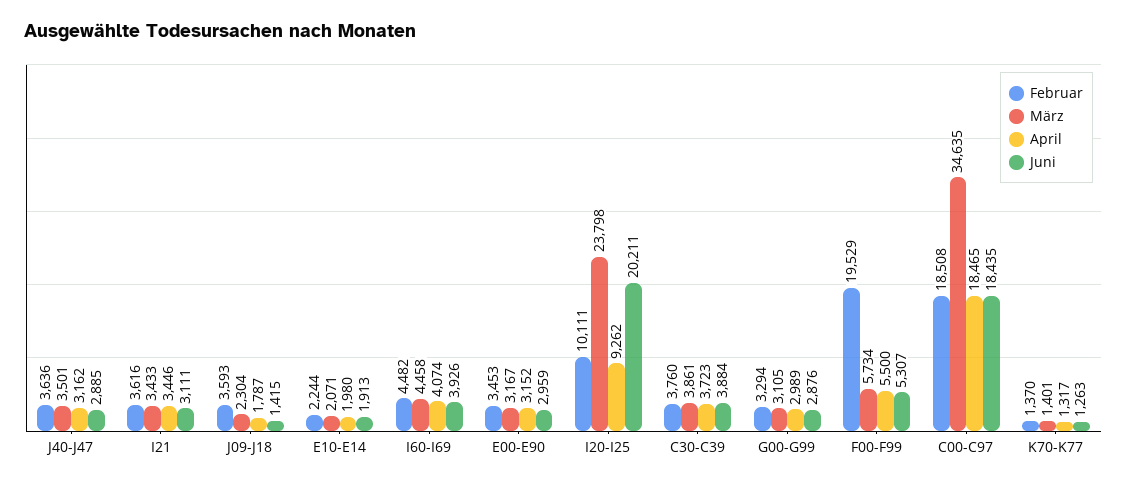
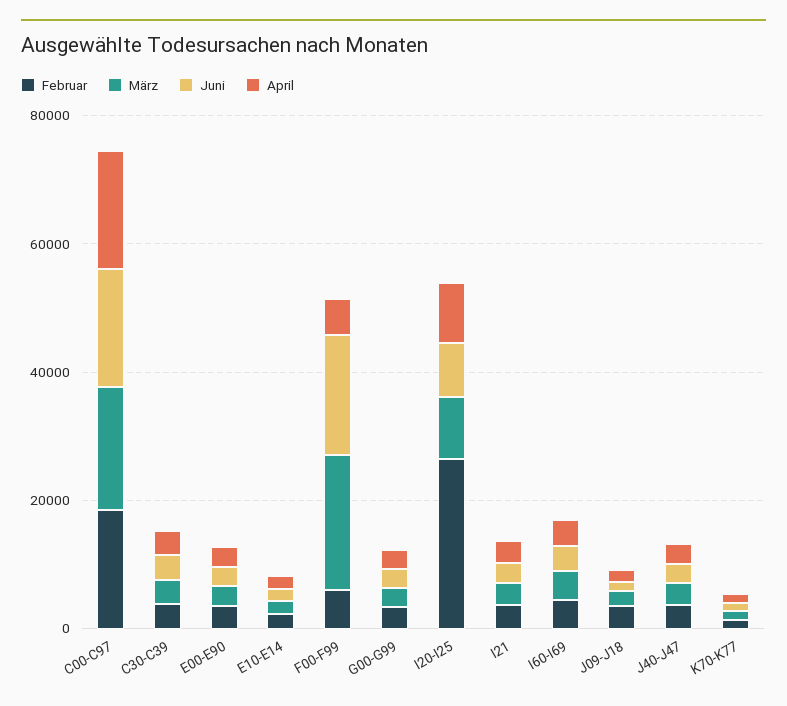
  {
    "Februar": {
      "J40-J47": 3636,
      "I21": 3616,
      "J09-J18": 3593,
      "E10-E14": 2244,
      "I60-I69": 4482,
      "E00-E90": 3453,
-     "I20-I25": 10111,
+     "I20-I25": 25000,
      "C30-C39": 3760,
      "G00-G99": 3294,
-     "F00-F99": 19529,
+     "F00-F99": 5000,
      "C00-C97": 18508,
      "K70-K77": 1370
    },
    "März": {
      "J40-J47": 3501,
      "I21": 3433,
      "J09-J18": 2304,
      "E10-E14": 2071,
      "I60-I69": 4458,
      "E00-E90": 3167,
-     "I20-I25": 23798,
+     "I20-I25": 10000,
      "C30-C39": 3861,
      "G00-G99": 3105,
-     "F00-F99": 5734,
+     "F00-F99": 20000,
-     "C00-C97": 34635,
+     "C00-C97": 20000,
      "K70-K77": 1401
    },
    "April": {
      "J40-J47": 3162,
      "I21": 3446,
      "J09-J18": 1787,
      "E10-E14": 1980,
      "I60-I69": 4074,
      "E00-E90": 3152,
      "I20-I25": 9262,
      "C30-C39": 3723,
      "G00-G99": 2989,
      "F00-F99": 5500,
      "C00-C97": 18465,
      "K70-K77": 1317
    },
    "Juni": {
      "J40-J47": 2885,
      "I21": 3111,
      "J09-J18": 1415,
      "E10-E14": 1913,
      "I60-I69": 3926,
      "E00-E90": 2959,
-     "I20-I25": 20211,
+     "I20-I25": 10000,
      "C30-C39": 3884,
      "G00-G99": 2876,
-     "F00-F99": 5307,
+     "F00-F99": 20000,
      "C00-C97": 18435,
      "K70-K77": 1263
    }
  }

